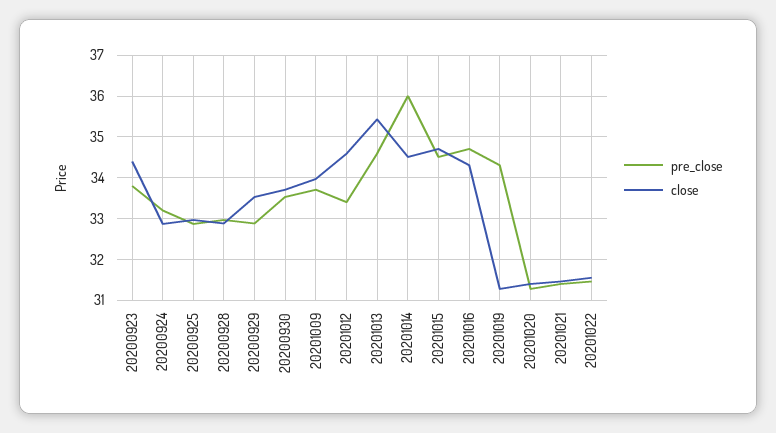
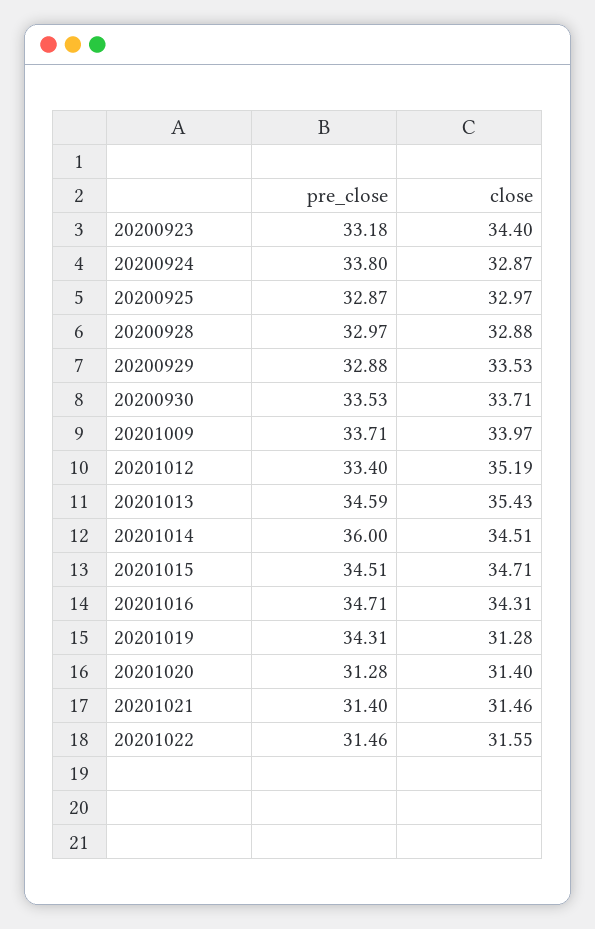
  {
    "pre_close": {
-     "20200923": 33.8,
+     "20200923": 33.18,
-     "20200924": 33.2,
+     "20200924": 33.8,
      "20200925": 32.87,
      "20200928": 32.97,
      "20200929": 32.88,
      "20200930": 33.53,
      "20201009": 33.71,
      "20201012": 33.4,
      "20201013": 34.59,
      "20201014": 36,
      "20201015": 34.51,
      "20201016": 34.71,
      "20201019": 34.31,
      "20201020": 31.28,
      "20201021": 31.4,
      "20201022": 31.46
    },
    "close": {
      "20200923": 34.4,
      "20200924": 32.87,
      "20200925": 32.97,
      "20200928": 32.88,
      "20200929": 33.53,
      "20200930": 33.71,
      "20201009": 33.97,
-     "20201012": 34.6,
+     "20201012": 35.19,
      "20201013": 35.43,
      "20201014": 34.51,
      "20201015": 34.71,
      "20201016": 34.31,
      "20201019": 31.28,
      "20201020": 31.4,
      "20201021": 31.46,
      "20201022": 31.55
    }
  }

